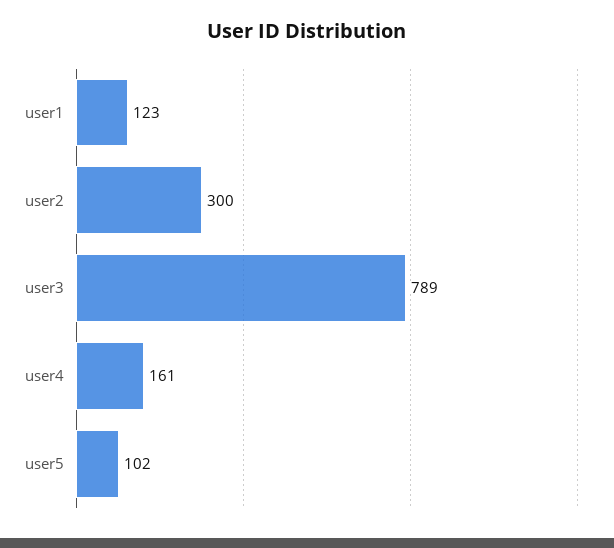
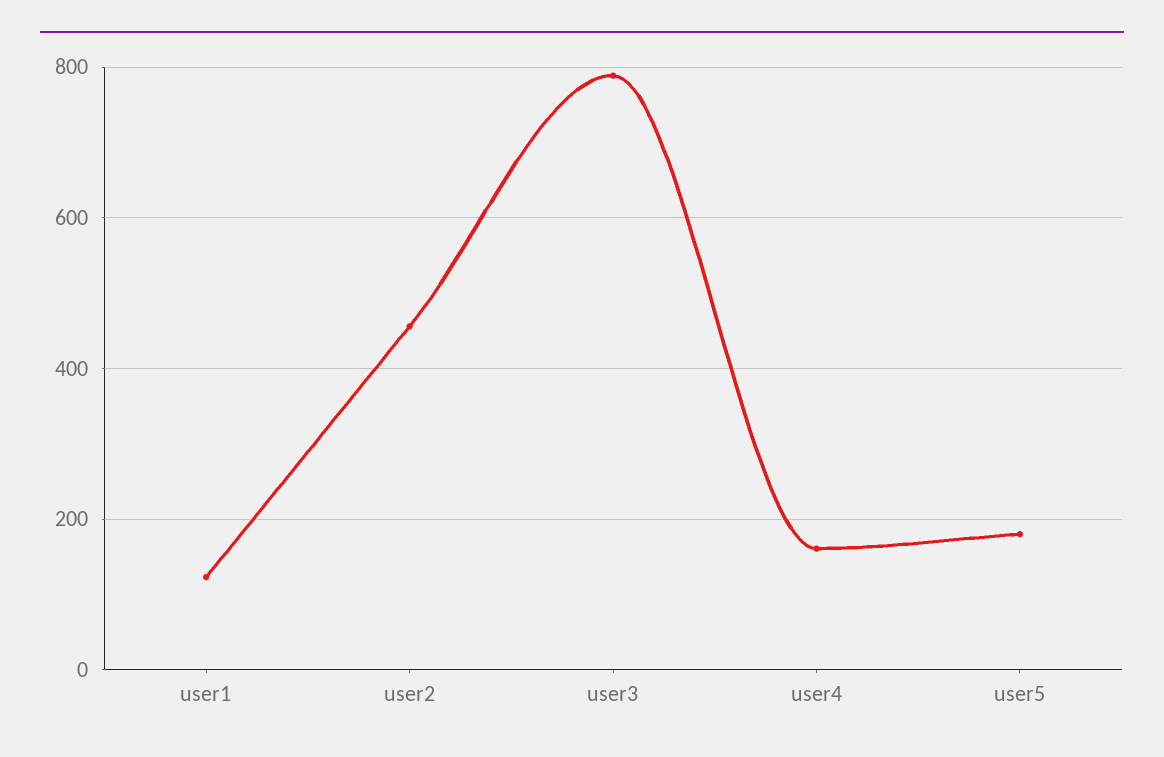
  {
    "user1": 123,
-   "user2": 300,
+   "user2": 460,
    "user3": 789,
    "user4": 161,
-   "user5": 102
+   "user5": 180
  }

